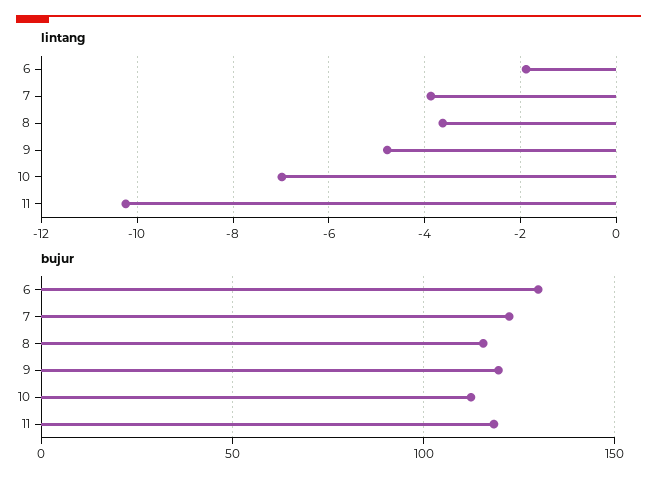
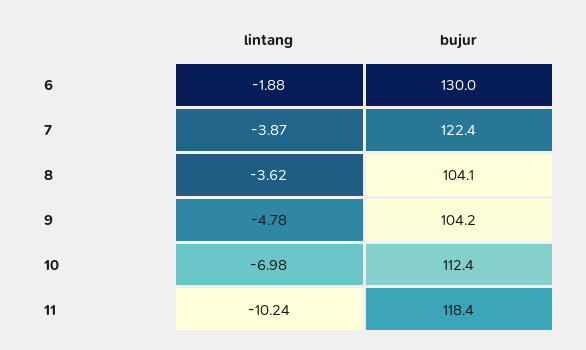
  {
    "lintang": {
      "6": -1.88,
      "7": -3.87,
      "8": -3.62,
      "9": -4.78,
      "10": -6.98,
      "11": -10.24
    },
    "bujur": {
      "6": 130,
      "7": 122.4,
-     "8": 115,
+     "8": 104.1,
-     "9": 120,
+     "9": 104.2,
      "10": 112.4,
      "11": 118.4
    }
  }

